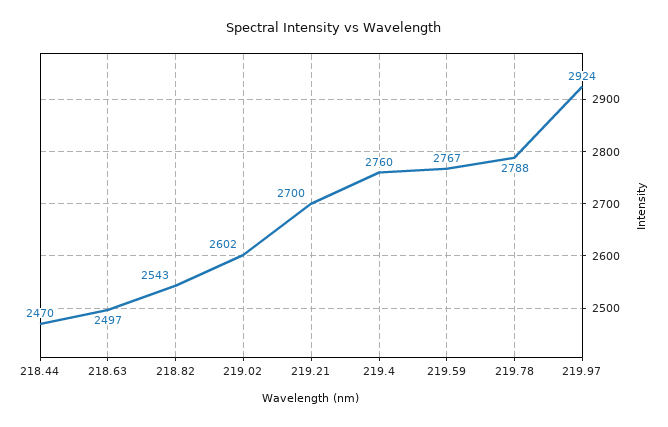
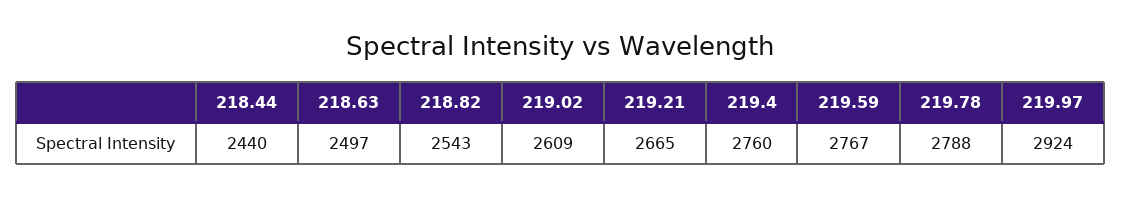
  {
-   "218.44": 2470,
+   "218.44": 2440,
    "218.63": 2497,
    "218.82": 2543,
-   "219.02": 2602,
+   "219.02": 2609,
-   "219.21": 2700,
+   "219.21": 2665,
    "219.4": 2760,
    "219.59": 2767,
    "219.78": 2788,
    "219.97": 2924
  }

